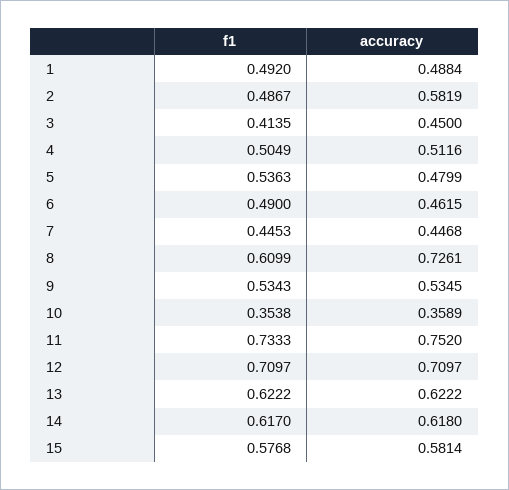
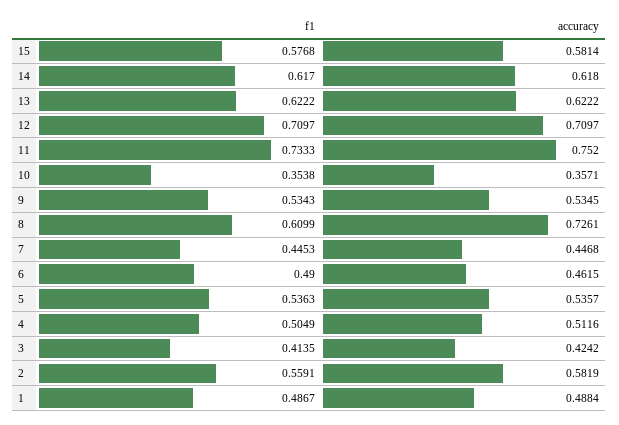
  {
    "f1": {
-     "1": 0.492,
+     "1": 0.4867,
-     "2": 0.4867,
+     "2": 0.5591,
      "3": 0.4135,
      "4": 0.5049,
      "5": 0.5363,
      "6": 0.49,
      "7": 0.4453,
      "8": 0.6099,
      "9": 0.5343,
      "10": 0.3538,
      "11": 0.7333,
      "12": 0.7097,
      "13": 0.6222,
      "14": 0.617,
      "15": 0.5768
    },
    "accuracy": {
      "1": 0.4884,
      "2": 0.5819,
-     "3": 0.45,
+     "3": 0.4242,
      "4": 0.5116,
-     "5": 0.4799,
+     "5": 0.5357,
      "6": 0.4615,
      "7": 0.4468,
      "8": 0.7261,
      "9": 0.5345,
-     "10": 0.3589,
+     "10": 0.3571,
      "11": 0.752,
      "12": 0.7097,
      "13": 0.6222,
      "14": 0.618,
      "15": 0.5814
    }
  }

